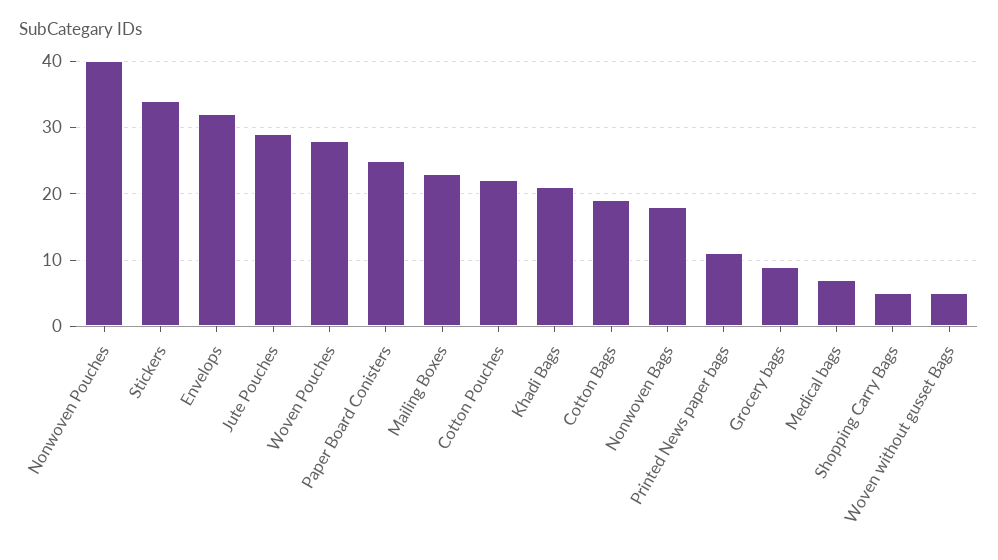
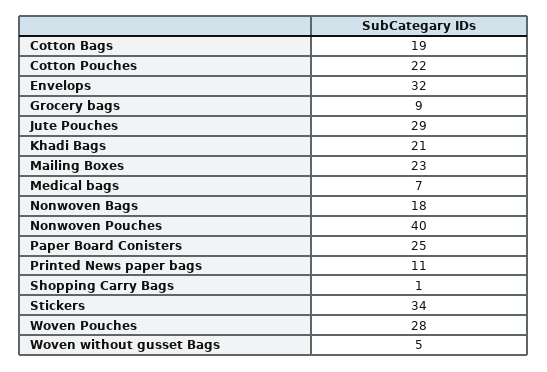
  {
    "Nonwoven Pouches": 40,
    "Stickers": 34,
    "Envelops": 32,
    "Jute Pouches": 29,
    "Woven Pouches": 28,
    "Paper Board Conisters": 25,
    "Mailing Boxes": 23,
    "Cotton Pouches": 22,
    "Khadi Bags": 21,
    "Cotton Bags": 19,
    "Nonwoven Bags": 18,
    "Printed News paper bags": 11,
    "Grocery bags": 9,
    "Medical bags": 7,
-   "Shopping Carry Bags": 5,
+   "Shopping Carry Bags": 1,
    "Woven without gusset Bags": 5
  }

